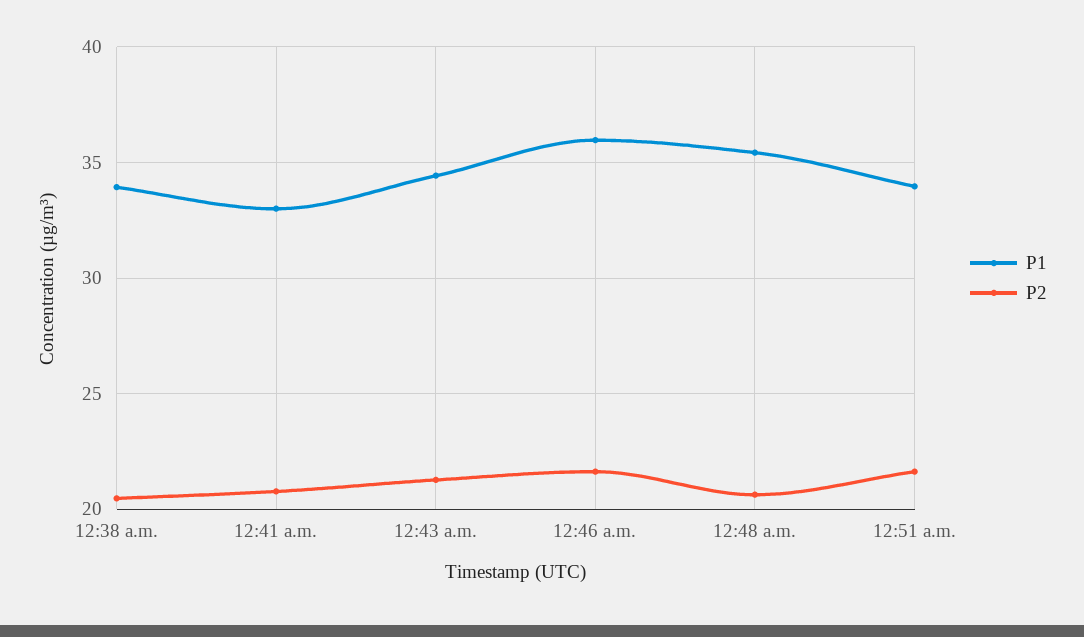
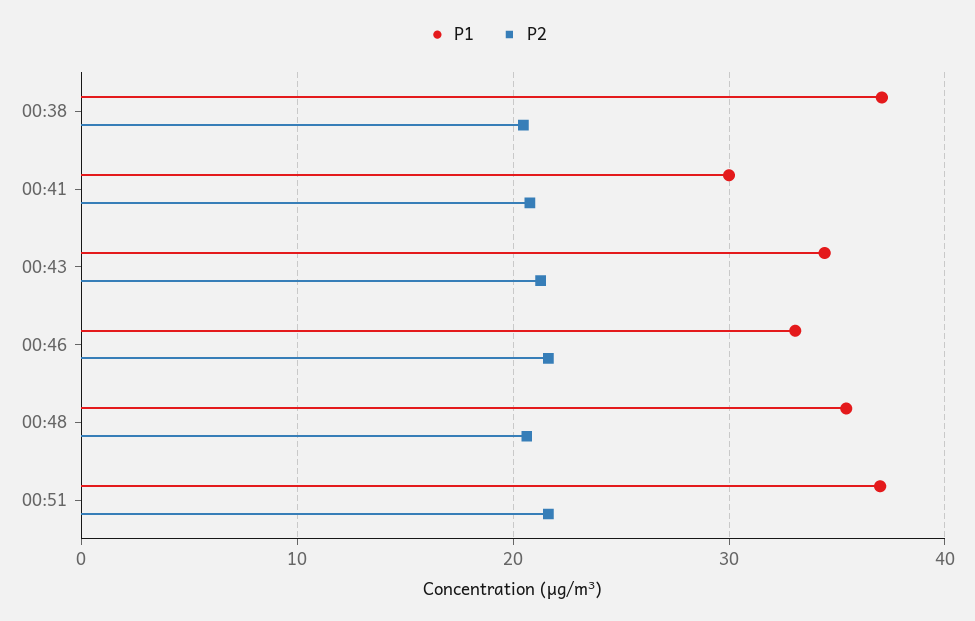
  {
    "P1": {
-     "12:38 a.m.": 34,
+     "12:38 a.m.": 37,
-     "12:41 a.m.": 33,
+     "12:41 a.m.": 30,
      "12:43 a.m.": 34.5,
-     "12:46 a.m.": 36,
+     "12:46 a.m.": 33,
      "12:48 a.m.": 35.5,
-     "12:51 a.m.": 34
+     "12:51 a.m.": 37
    },
    "P2": {
      "12:38 a.m.": 20.5,
      "12:41 a.m.": 21,
      "12:43 a.m.": 21.5,
      "12:46 a.m.": 21.5,
      "12:48 a.m.": 20.5,
      "12:51 a.m.": 21.5
    }
  }

